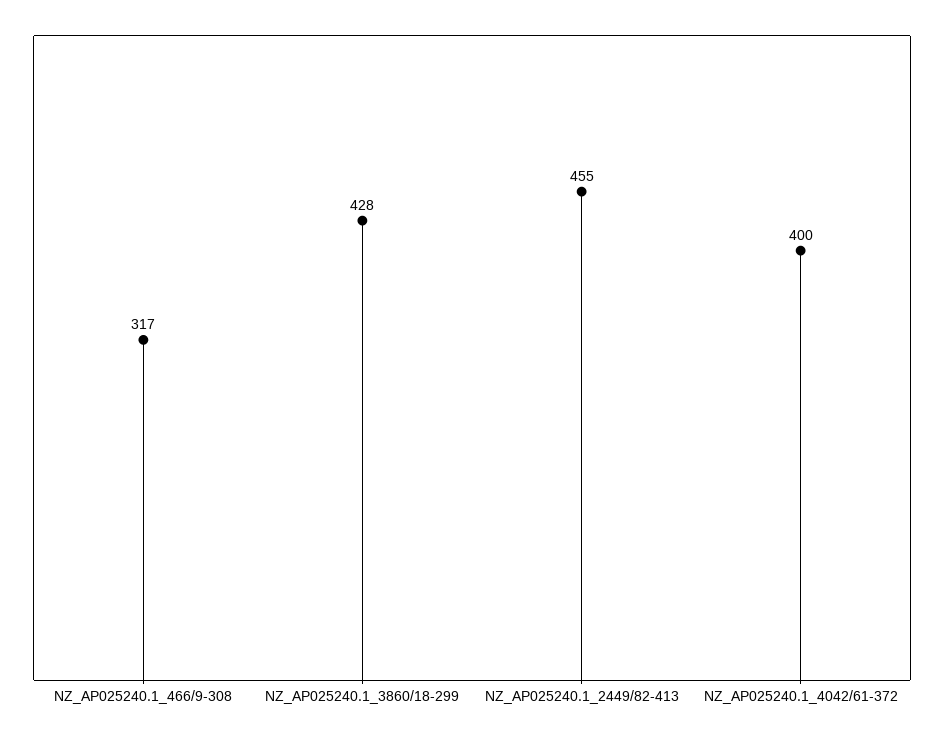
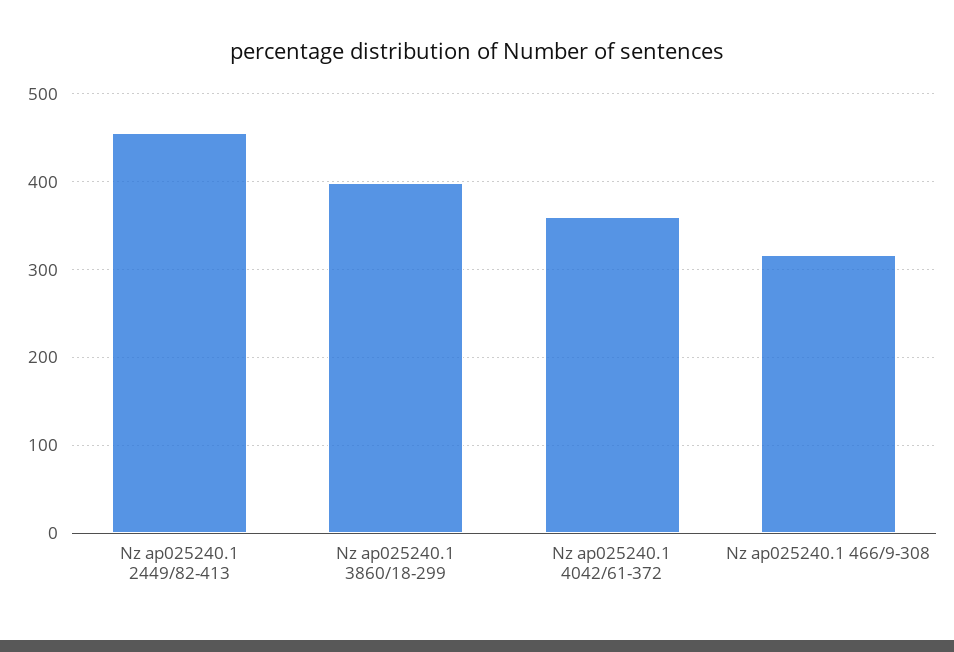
  {
    "NZ_AP025240.1_466/9-308": 317,
-   "NZ_AP025240.1_3860/18-299": 428,
+   "NZ_AP025240.1_3860/18-299": 400,
    "NZ_AP025240.1_2449/82-413": 455,
-   "NZ_AP025240.1_4042/61-372": 400
+   "NZ_AP025240.1_4042/61-372": 360
  }

